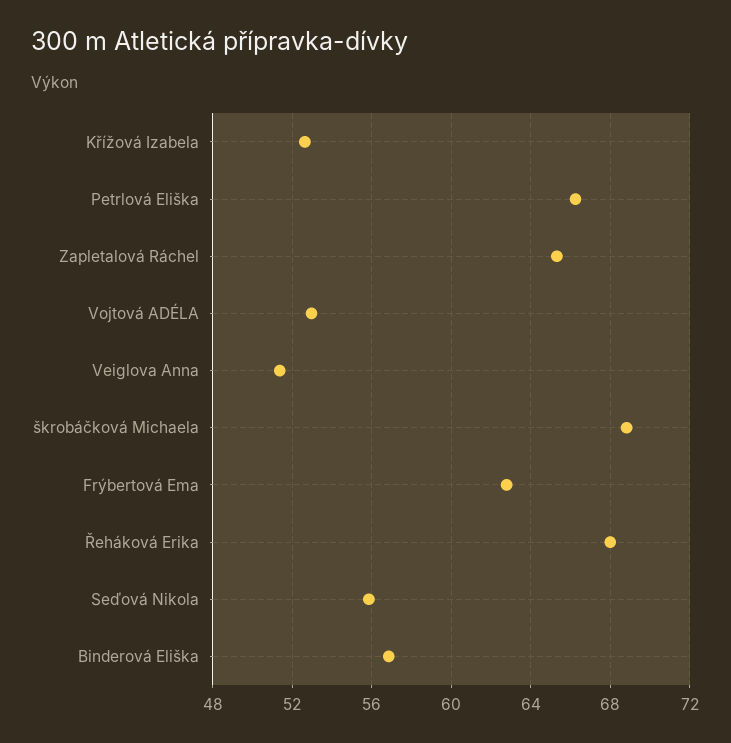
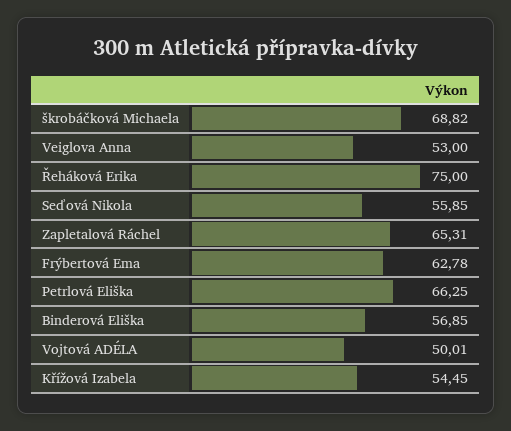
  {
-   "Křížová Izabela": 52.5,
+   "Křížová Izabela": 54.45,
    "Petrlová Eliška": 66.25,
    "Zapletalová Ráchel": 65.31,
-   "Vojtová ADÉLA": 53,
+   "Vojtová ADÉLA": 50.01,
-   "Veiglova Anna": 51.5,
+   "Veiglova Anna": 53,
    "škrobáčková Michaela": 68.82,
    "Frýbertová Ema": 62.78,
-   "Řeháková Erika": 68,
+   "Řeháková Erika": 75,
    "Seďová Nikola": 55.85,
    "Binderová Eliška": 56.85
  }

